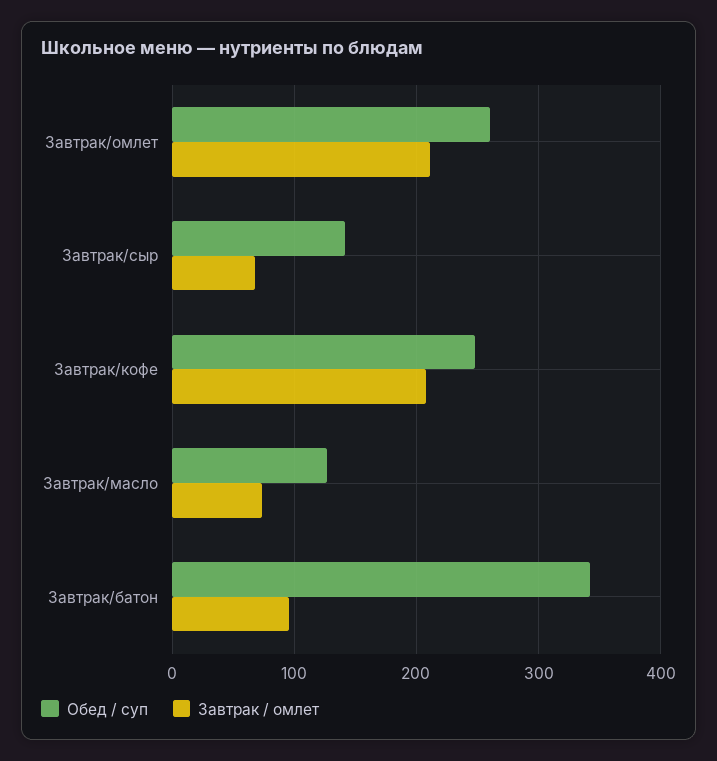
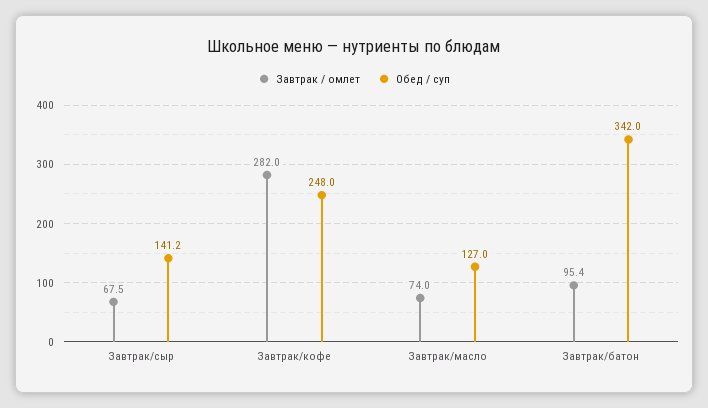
  {
    "Обед / суп": {
-     "Завтрак/омлет": 260,
      "Завтрак/сыр": 141.2,
      "Завтрак/кофе": 248,
      "Завтрак/масло": 127,
      "Завтрак/батон": 342
    },
    "Завтрак / омлет": {
-     "Завтрак/омлет": 210,
      "Завтрак/сыр": 67.5,
-     "Завтрак/кофе": 210,
+     "Завтрак/кофе": 282,
      "Завтрак/масло": 74,
      "Завтрак/батон": 95.4
    }
  }

